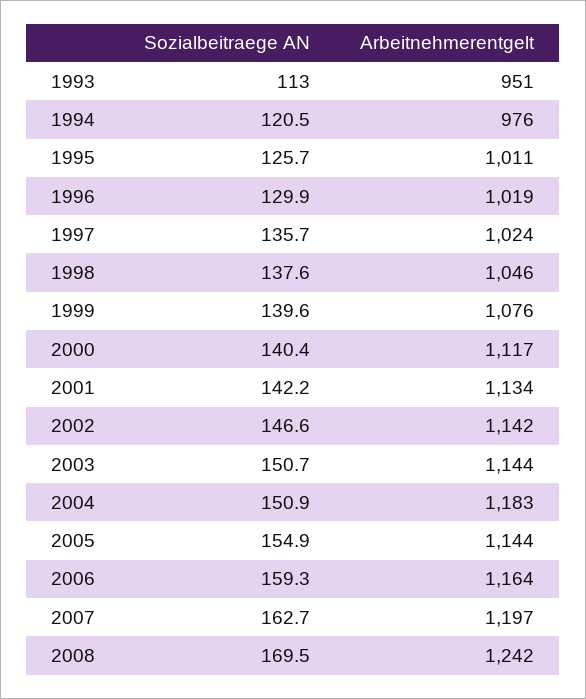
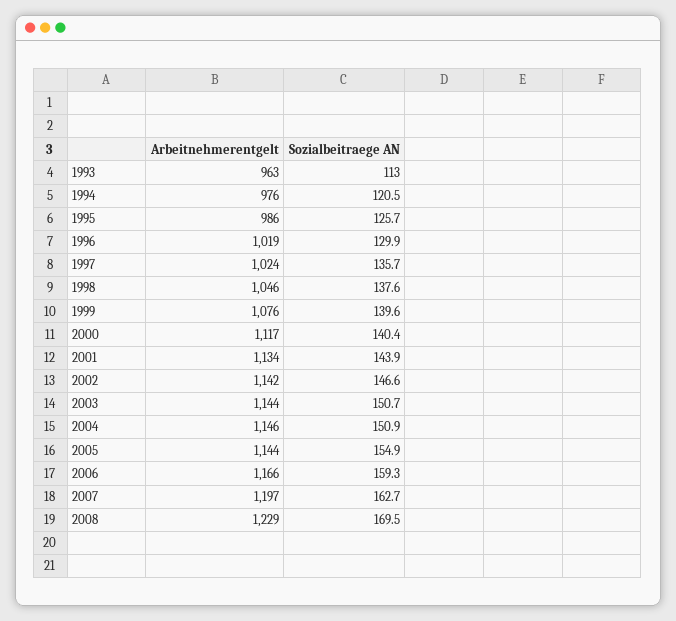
  {
    "Sozialbeitraege AN": {
      "1993": 113,
      "1994": 120.5,
      "1995": 125.7,
      "1996": 129.9,
      "1997": 135.7,
      "1998": 137.6,
      "1999": 139.6,
      "2000": 140.4,
-     "2001": 142.2,
+     "2001": 143.9,
      "2002": 146.6,
      "2003": 150.7,
      "2004": 150.9,
      "2005": 154.9,
      "2006": 159.3,
      "2007": 162.7,
      "2008": 169.5
    },
    "Arbeitnehmerentgelt": {
-     "1993": 951,
+     "1993": 963,
      "1994": 976,
-     "1995": 1011,
+     "1995": 986,
      "1996": 1019,
      "1997": 1024,
      "1998": 1046,
      "1999": 1076,
      "2000": 1117,
      "2001": 1134,
      "2002": 1142,
      "2003": 1144,
-     "2004": 1183,
+     "2004": 1146,
      "2005": 1144,
-     "2006": 1164,
+     "2006": 1166,
      "2007": 1197,
-     "2008": 1242
+     "2008": 1229
    }
  }

